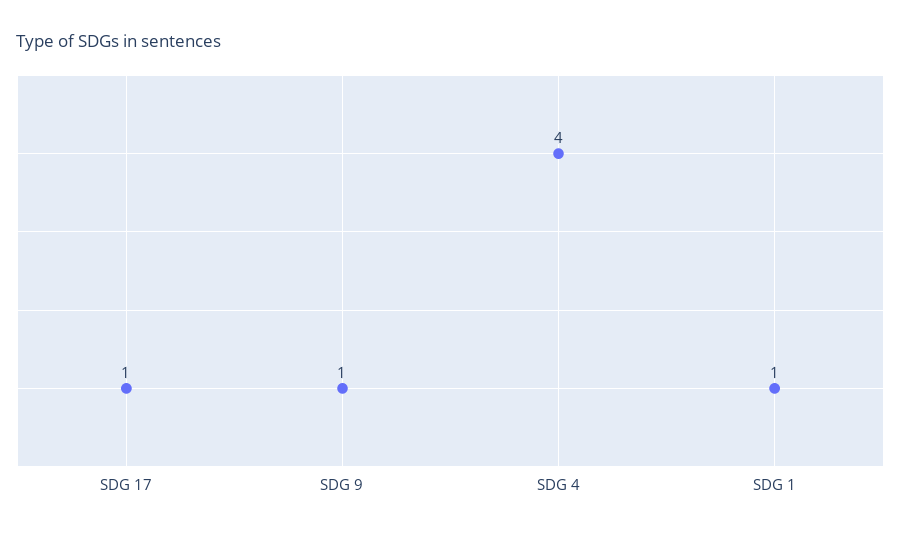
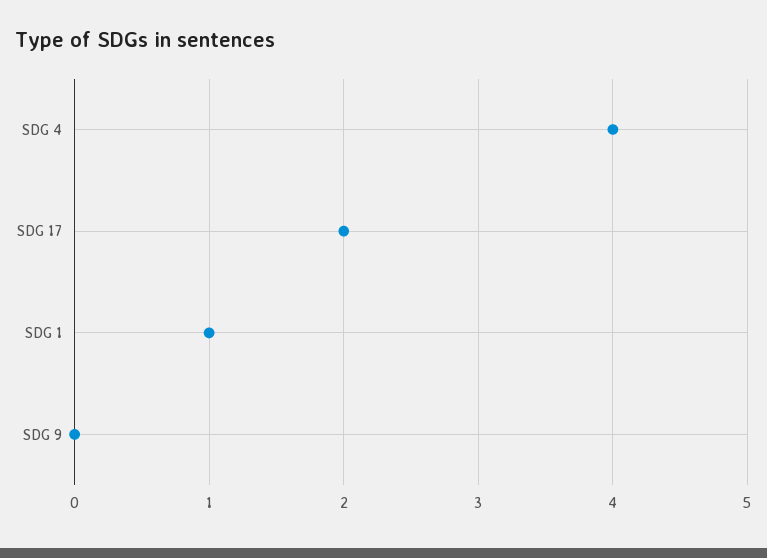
  {
-   "SDG 17": 1,
+   "SDG 17": 2,
-   "SDG 9": 1,
+   "SDG 9": 0,
    "SDG 4": 4,
    "SDG 1": 1
  }

